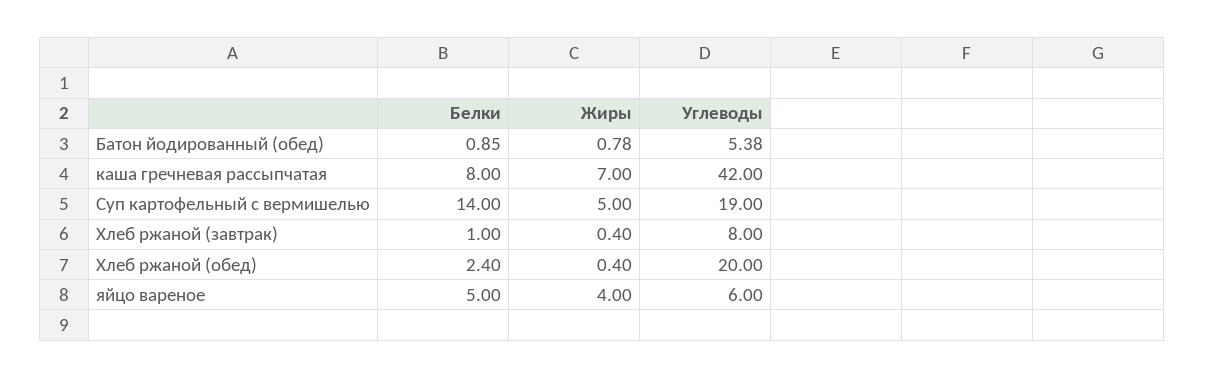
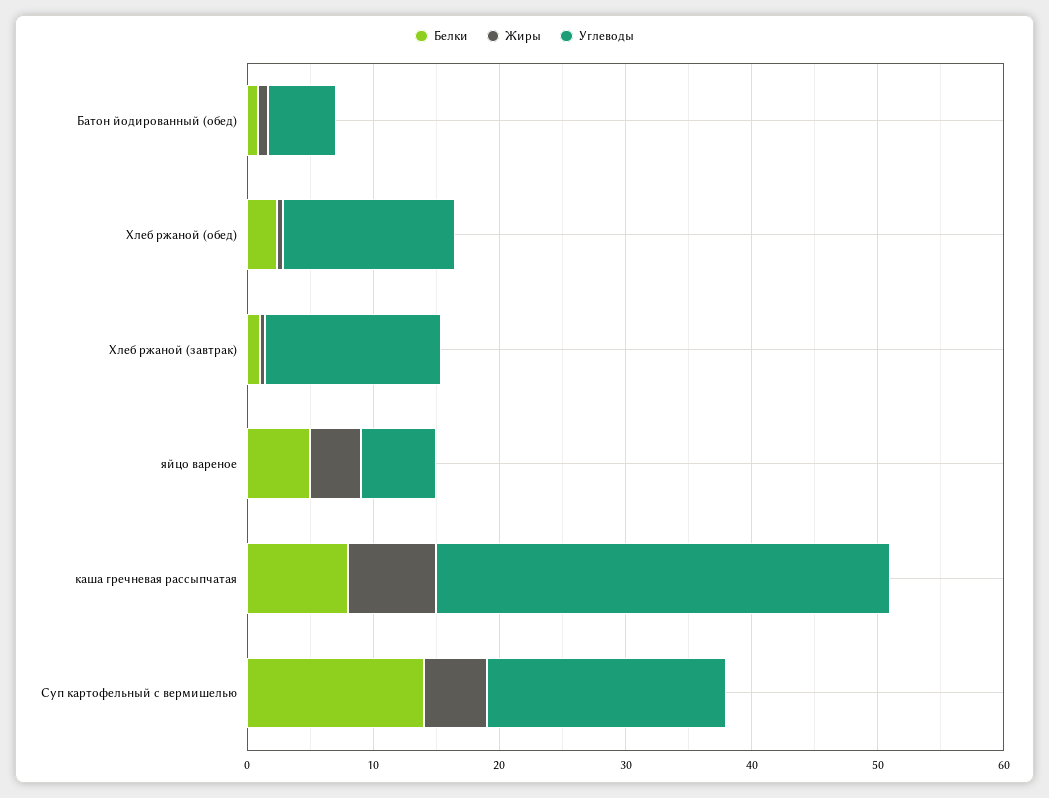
  {
    "Белки": {
      "Батон йодированный (обед)": 0.85,
      "каша гречневая рассыпчатая": 8,
      "Суп картофельный с вермишелью": 14,
      "Хлеб ржаной (завтрак)": 1,
      "Хлеб ржаной (обед)": 2.4,
      "яйцо вареное": 5
    },
    "Жиры": {
      "Батон йодированный (обед)": 0.78,
      "каша гречневая рассыпчатая": 7,
      "Суп картофельный с вермишелью": 5,
      "Хлеб ржаной (завтрак)": 0.4,
      "Хлеб ржаной (обед)": 0.4,
      "яйцо вареное": 4
    },
    "Углеводы": {
      "Батон йодированный (обед)": 5.38,
-     "каша гречневая рассыпчатая": 42,
+     "каша гречневая рассыпчатая": 36,
      "Суп картофельный с вермишелью": 19,
-     "Хлеб ржаной (завтрак)": 8,
+     "Хлеб ржаной (завтрак)": 14,
-     "Хлеб ржаной (обед)": 20,
+     "Хлеб ржаной (обед)": 14,
      "яйцо вареное": 6
    }
  }

